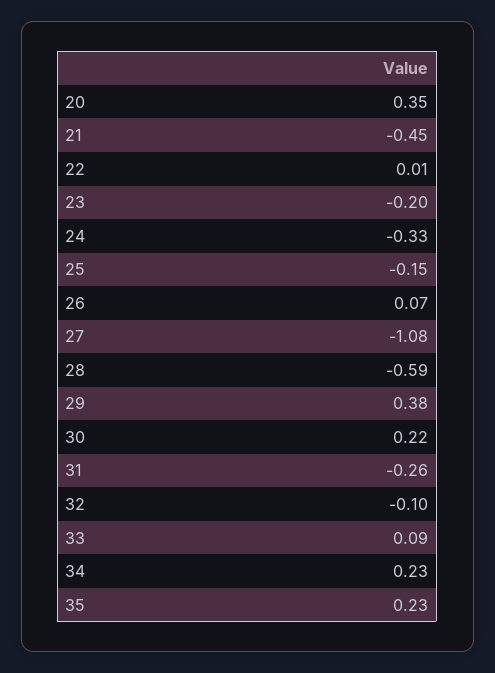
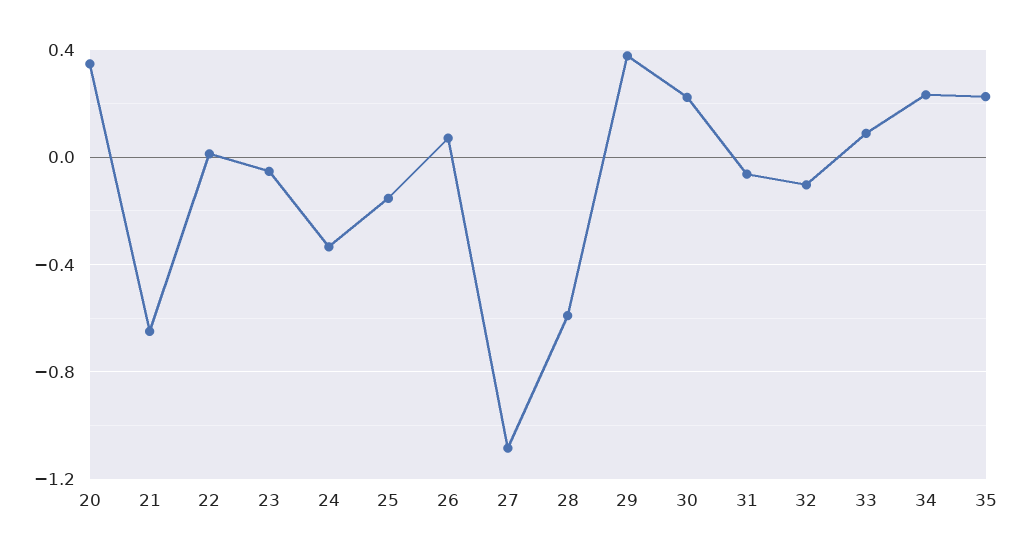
  {
    "20": 0.35,
-   "21": -0.45,
+   "21": -0.65,
    "22": 0.01,
-   "23": -0.2,
+   "23": -0.05,
    "24": -0.33,
    "25": -0.15,
    "26": 0.07,
    "27": -1.08,
    "28": -0.59,
    "29": 0.38,
    "30": 0.22,
-   "31": -0.26,
+   "31": -0.05,
    "32": -0.1,
    "33": 0.09,
    "34": 0.23,
    "35": 0.23
  }

